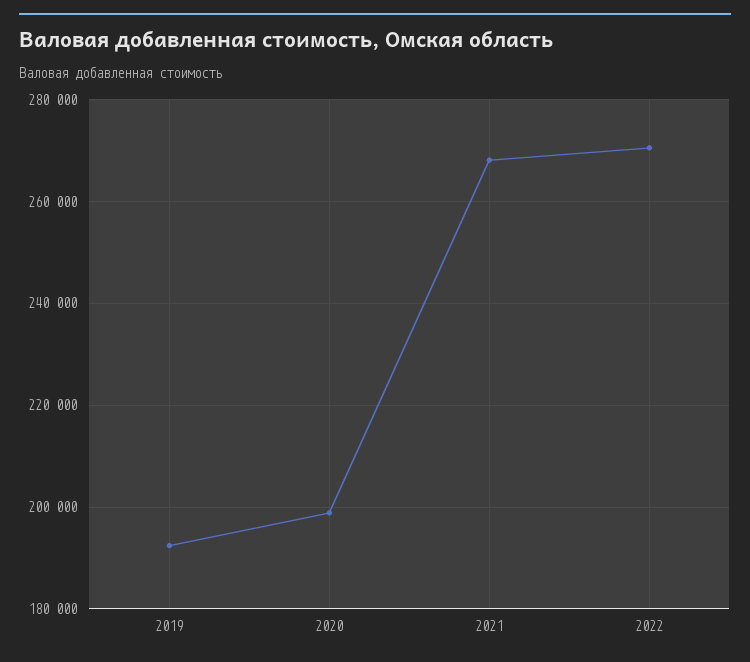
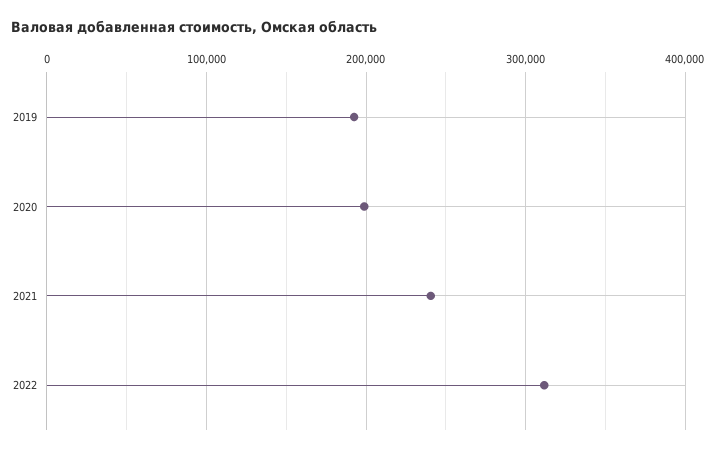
  {
    "2019": 192000,
    "2020": 198000,
-   "2021": 268000,
+   "2021": 240000,
-   "2022": 270000
+   "2022": 310000
  }

